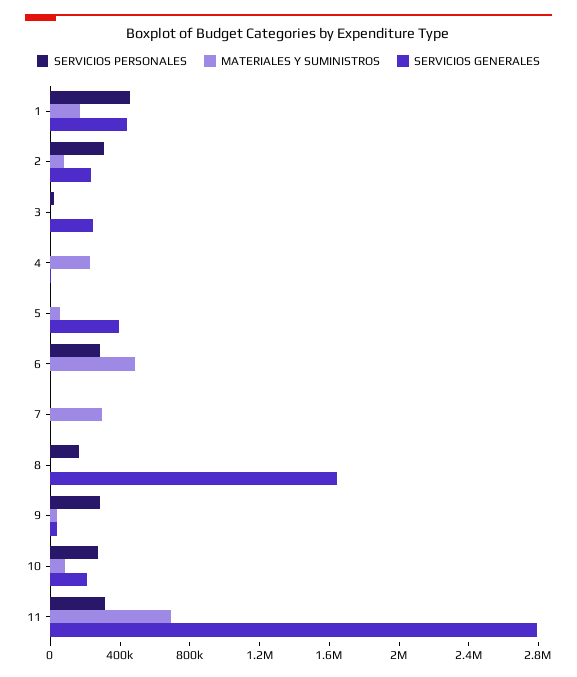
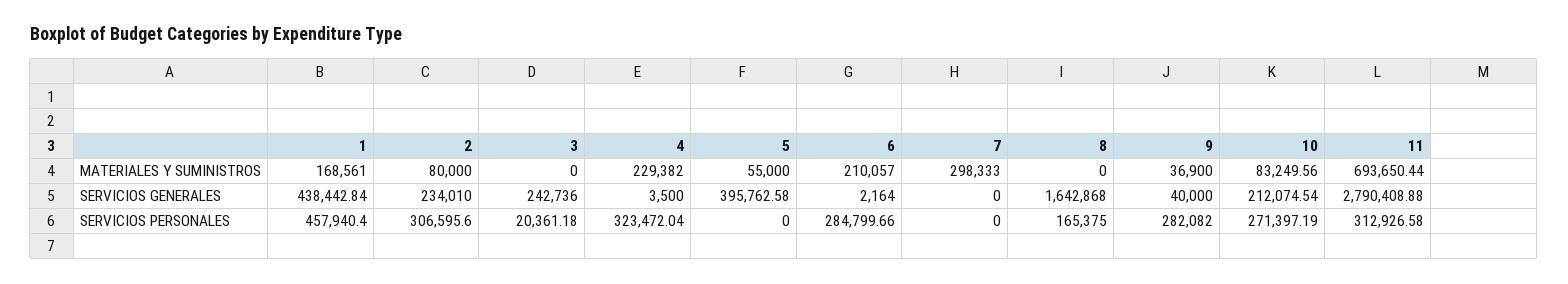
  {
    "SERVICIOS PERSONALES": {
      "1": 457940.4,
      "2": 306595.6,
      "3": 20361.18,
-     "4": 0,
+     "4": 323472.04,
      "5": 0,
      "6": 284799.66,
      "7": 0,
      "8": 165375,
      "9": 282082,
      "10": 271397.19,
      "11": 312926.58
    },
    "MATERIALES Y SUMINISTROS": {
      "1": 168561,
      "2": 80000,
      "3": 0,
      "4": 229382,
      "5": 55000,
-     "6": 500000,
+     "6": 210057,
      "7": 298333,
      "8": 0,
      "9": 36900,
      "10": 83249.56,
      "11": 693650.44
    },
    "SERVICIOS GENERALES": {
      "1": 438442.84,
      "2": 234010,
      "3": 242736,
      "4": 3500,
      "5": 395762.58,
      "6": 2164,
      "7": 0,
      "8": 1642868,
      "9": 40000,
      "10": 212074.54,
      "11": 2790408.88
    }
  }

